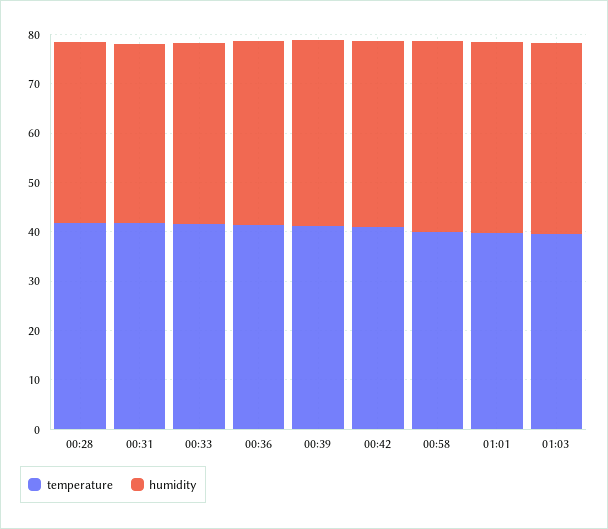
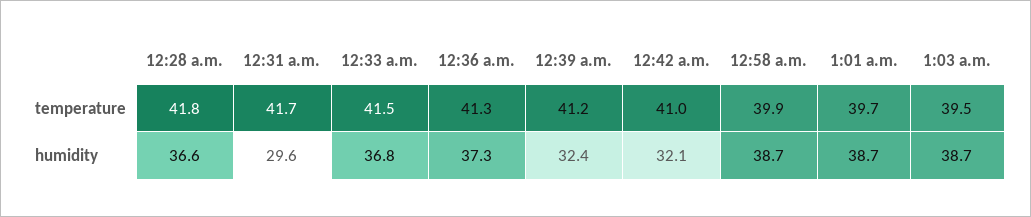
  {
    "temperature": {
      "00:28": 41.8,
      "00:31": 41.7,
      "00:33": 41.5,
      "00:36": 41.3,
      "00:39": 41.2,
      "00:42": 41,
      "00:58": 39.9,
      "01:01": 39.7,
      "01:03": 39.5
    },
    "humidity": {
      "00:28": 36.6,
-     "00:31": 36,
+     "00:31": 29.6,
      "00:33": 36.8,
      "00:36": 37.3,
-     "00:39": 38,
+     "00:39": 32.4,
-     "00:42": 38,
+     "00:42": 32.1,
      "00:58": 38.7,
      "01:01": 38.7,
      "01:03": 38.7
    }
  }

